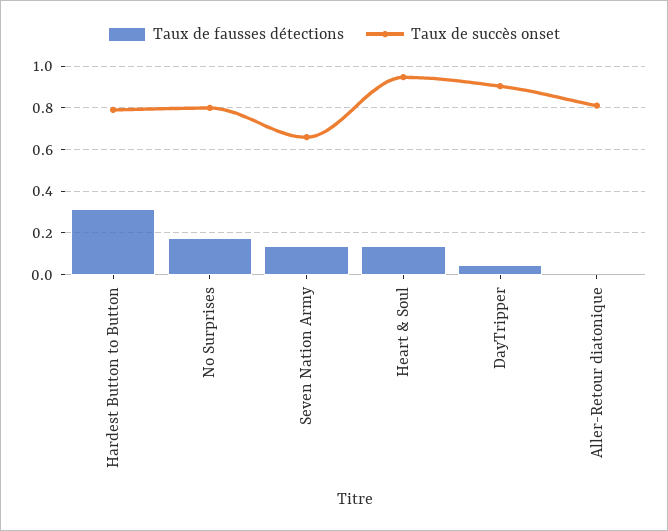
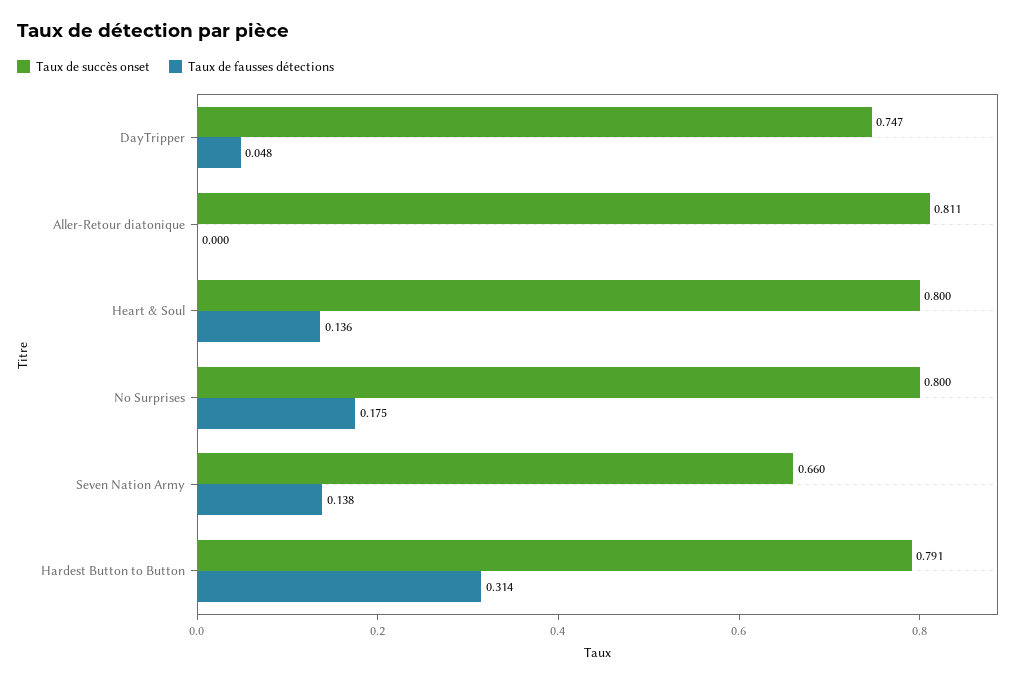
  {
    "Taux de fausses détections": {
      "Hardest Button to Button": 0.314,
      "No Surprises": 0.175,
      "Seven Nation Army": 0.138,
      "Heart & Soul": 0.136,
      "DayTripper": 0.048,
      "Aller-Retour diatonique": 0
    },
    "Taux de succès onset": {
      "Hardest Button to Button": 0.791,
      "No Surprises": 0.8,
      "Seven Nation Army": 0.66,
-     "Heart & Soul": 0.95,
+     "Heart & Soul": 0.8,
-     "DayTripper": 0.9,
+     "DayTripper": 0.747,
      "Aller-Retour diatonique": 0.811
    }
  }

